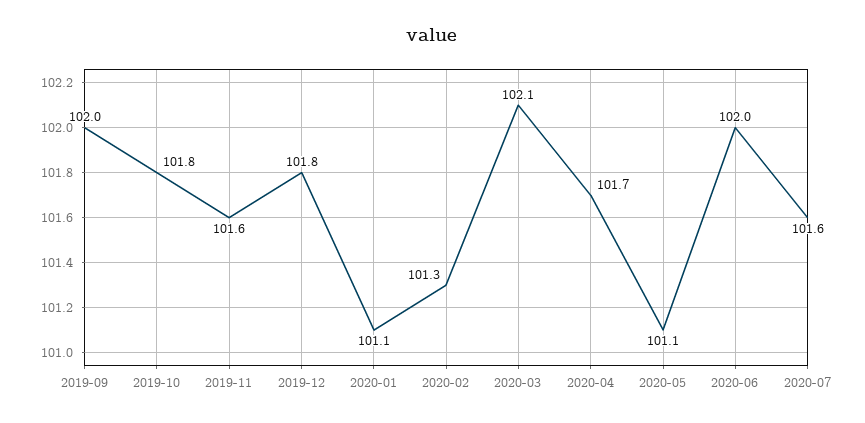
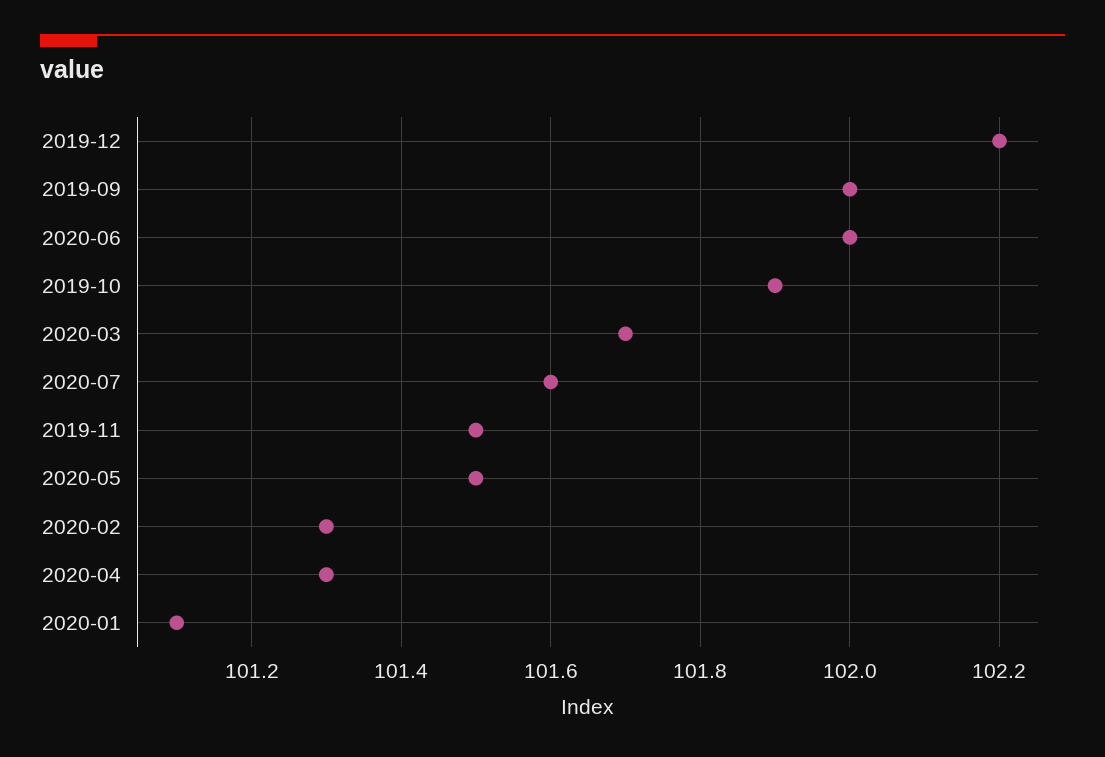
  {
    "2019-09": 102,
-   "2019-10": 101.8,
+   "2019-10": 101.9,
-   "2019-11": 101.6,
+   "2019-11": 101.5,
-   "2019-12": 101.8,
+   "2019-12": 102.2,
    "2020-01": 101.1,
    "2020-02": 101.3,
-   "2020-03": 102.1,
+   "2020-03": 101.7,
-   "2020-04": 101.7,
+   "2020-04": 101.3,
-   "2020-05": 101.1,
+   "2020-05": 101.5,
    "2020-06": 102,
    "2020-07": 101.6
  }

